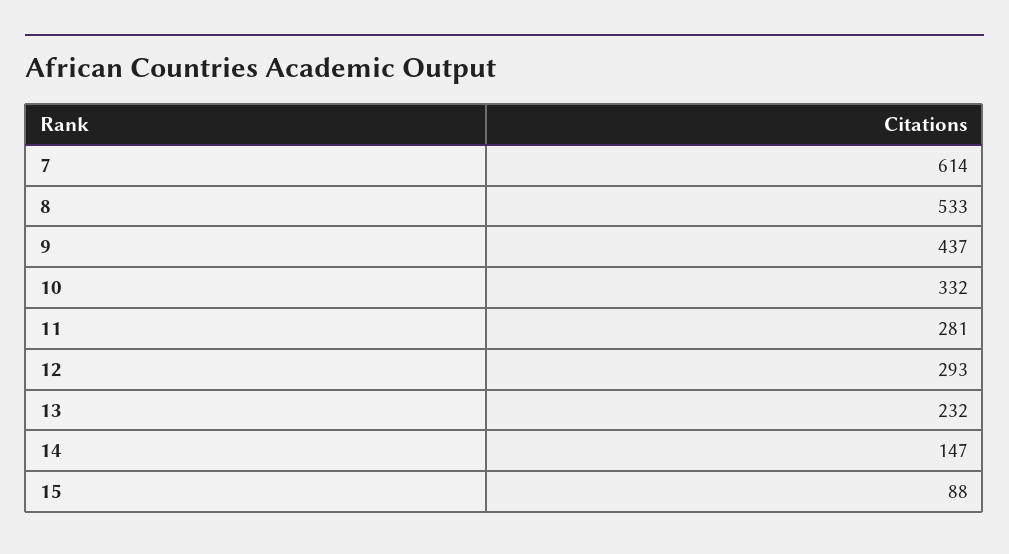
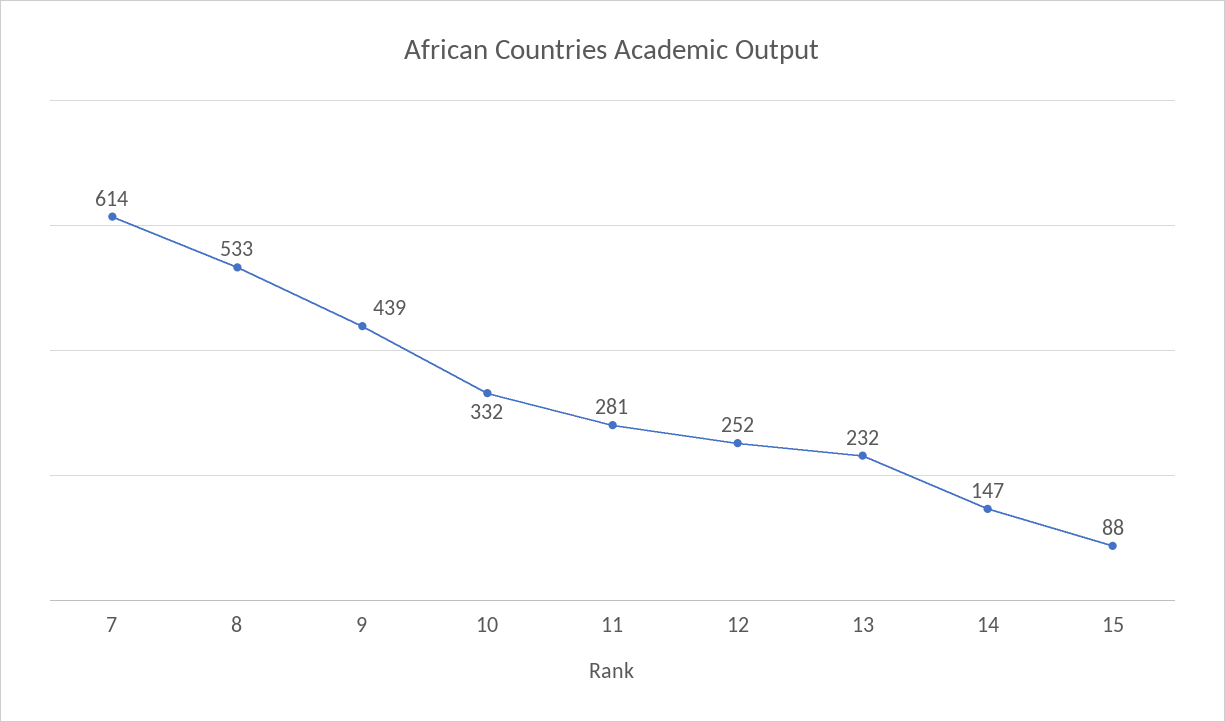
  {
    "7": 614,
    "8": 533,
-   "9": 437,
+   "9": 439,
    "10": 332,
    "11": 281,
-   "12": 293,
+   "12": 252,
    "13": 232,
    "14": 147,
    "15": 88
  }

